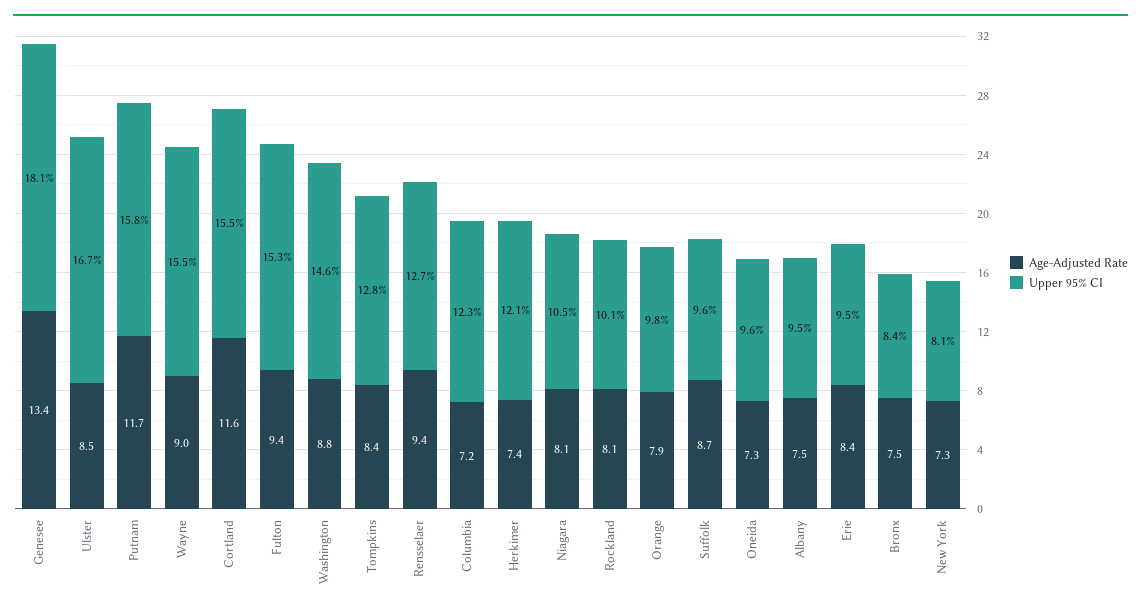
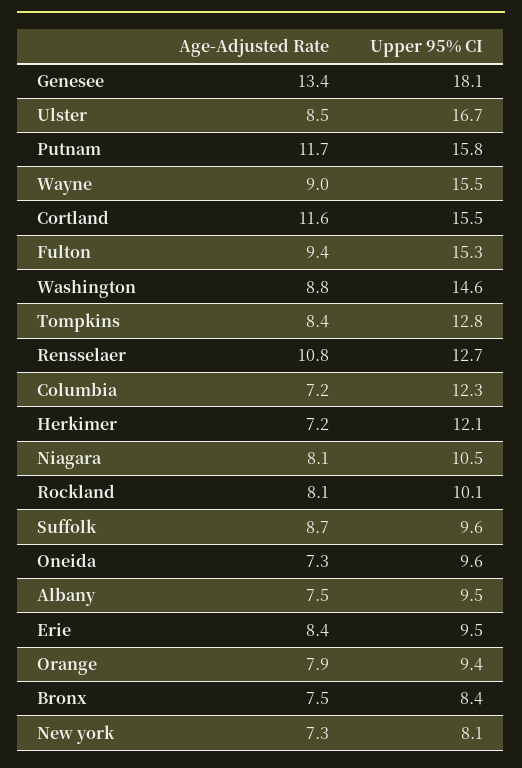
  {
    "Age-Adjusted Rate": {
      "Genesee": 13.4,
      "Ulster": 8.5,
      "Putnam": 11.7,
      "Wayne": 9,
      "Cortland": 11.6,
      "Fulton": 9.4,
      "Washington": 8.8,
      "Tompkins": 8.4,
-     "Rensselaer": 9.4,
+     "Rensselaer": 10.8,
      "Columbia": 7.2,
-     "Herkimer": 7.4,
+     "Herkimer": 7.2,
      "Niagara": 8.1,
      "Rockland": 8.1,
      "Orange": 7.9,
      "Suffolk": 8.7,
      "Oneida": 7.3,
      "Albany": 7.5,
      "Erie": 8.4,
      "Bronx": 7.5,
      "New York": 7.3
    },
    "Upper 95% CI": {
      "Genesee": 18.1,
      "Ulster": 16.7,
      "Putnam": 15.8,
      "Wayne": 15.5,
      "Cortland": 15.5,
      "Fulton": 15.3,
      "Washington": 14.6,
      "Tompkins": 12.8,
      "Rensselaer": 12.7,
      "Columbia": 12.3,
      "Herkimer": 12.1,
      "Niagara": 10.5,
      "Rockland": 10.1,
-     "Orange": 9.8,
+     "Orange": 9.4,
      "Suffolk": 9.6,
      "Oneida": 9.6,
      "Albany": 9.5,
      "Erie": 9.5,
      "Bronx": 8.4,
      "New York": 8.1
    }
  }

